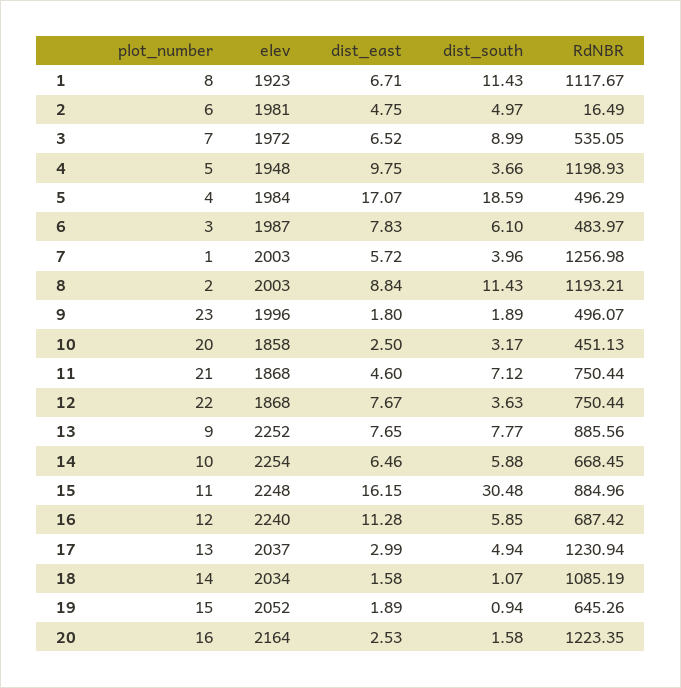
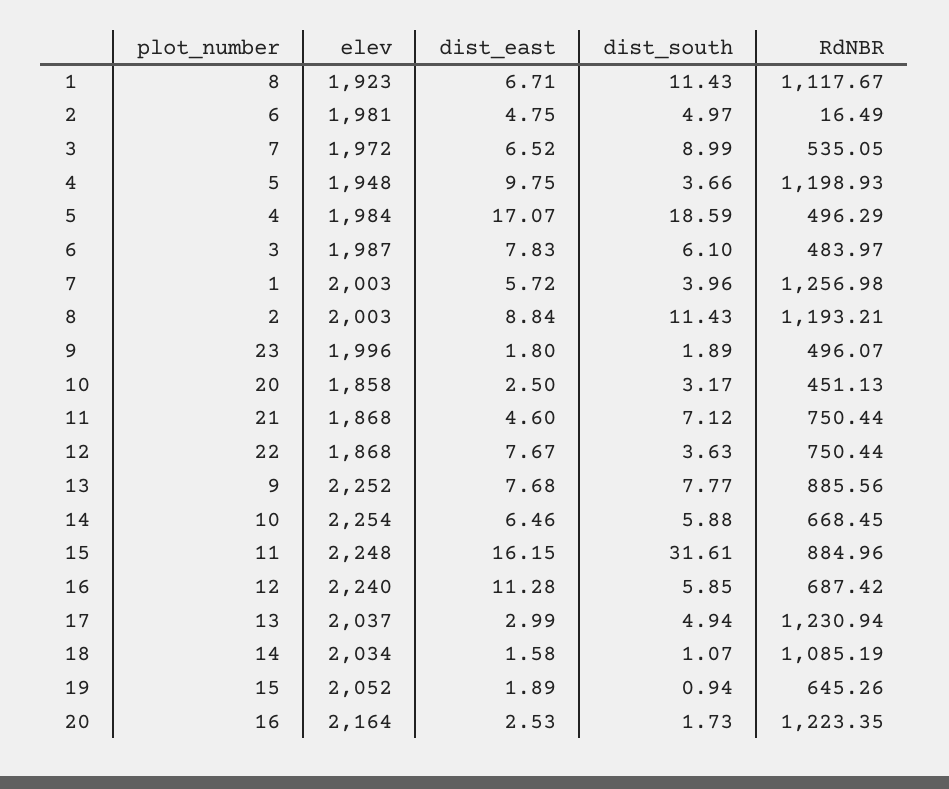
  {
    "plot_number": {
      "1": 8,
      "2": 6,
      "3": 7,
      "4": 5,
      "5": 4,
      "6": 3,
      "7": 1,
      "8": 2,
      "9": 23,
      "10": 20,
      "11": 21,
      "12": 22,
      "13": 9,
      "14": 10,
      "15": 11,
      "16": 12,
      "17": 13,
      "18": 14,
      "19": 15,
      "20": 16
    },
    "elev": {
      "1": 1923,
      "2": 1981,
      "3": 1972,
      "4": 1948,
      "5": 1984,
      "6": 1987,
      "7": 2003,
      "8": 2003,
      "9": 1996,
      "10": 1858,
      "11": 1868,
      "12": 1868,
      "13": 2252,
      "14": 2254,
      "15": 2248,
      "16": 2240,
      "17": 2037,
      "18": 2034,
      "19": 2052,
      "20": 2164
    },
    "dist_east": {
      "1": 6.71,
      "2": 4.75,
      "3": 6.52,
      "4": 9.75,
      "5": 17.07,
      "6": 7.83,
      "7": 5.72,
      "8": 8.84,
      "9": 1.8,
      "10": 2.5,
      "11": 4.6,
      "12": 7.67,
-     "13": 7.65,
+     "13": 7.68,
      "14": 6.46,
      "15": 16.15,
      "16": 11.28,
      "17": 2.99,
      "18": 1.58,
      "19": 1.89,
      "20": 2.53
    },
    "dist_south": {
      "1": 11.43,
      "2": 4.97,
      "3": 8.99,
      "4": 3.66,
      "5": 18.59,
      "6": 6.1,
      "7": 3.96,
      "8": 11.43,
      "9": 1.89,
      "10": 3.17,
      "11": 7.12,
      "12": 3.63,
      "13": 7.77,
      "14": 5.88,
-     "15": 30.48,
+     "15": 31.61,
      "16": 5.85,
      "17": 4.94,
      "18": 1.07,
      "19": 0.94,
-     "20": 1.58
+     "20": 1.73
    },
    "RdNBR": {
      "1": 1117.67,
      "2": 16.49,
      "3": 535.05,
      "4": 1198.93,
      "5": 496.29,
      "6": 483.97,
      "7": 1256.98,
      "8": 1193.21,
      "9": 496.07,
      "10": 451.13,
      "11": 750.44,
      "12": 750.44,
      "13": 885.56,
      "14": 668.45,
      "15": 884.96,
      "16": 687.42,
      "17": 1230.94,
      "18": 1085.19,
      "19": 645.26,
      "20": 1223.35
    }
  }

